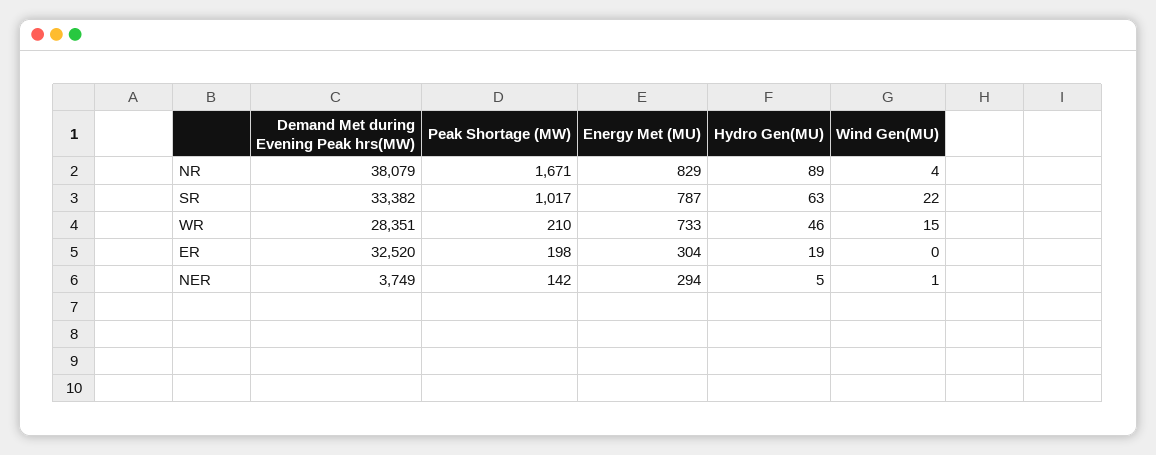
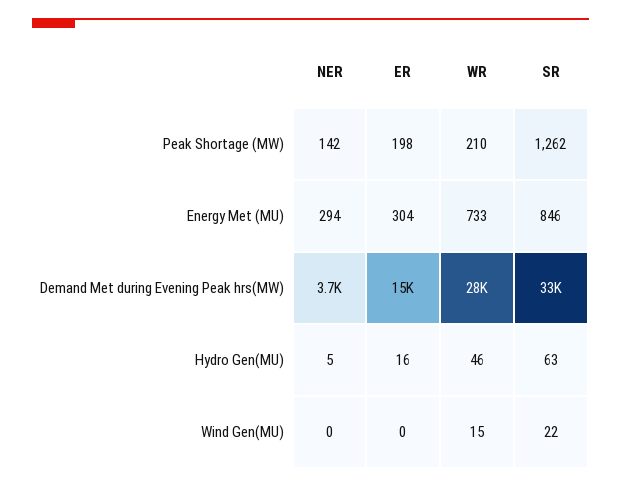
  {
    "Demand Met during Evening Peak hrs(MW)": {
-     "NR": 38079,
      "SR": 33382,
      "WR": 28351,
-     "ER": 32520,
+     "ER": 15000,
      "NER": 3749
    },
    "Peak Shortage (MW)": {
-     "NR": 1671,
-     "SR": 1017,
+     "SR": 1262,
      "WR": 210,
      "ER": 198,
      "NER": 142
    },
    "Energy Met (MU)": {
-     "NR": 829,
-     "SR": 787,
+     "SR": 846,
      "WR": 733,
      "ER": 304,
      "NER": 294
    },
    "Hydro Gen(MU)": {
-     "NR": 89,
      "SR": 63,
      "WR": 46,
-     "ER": 19,
+     "ER": 16,
      "NER": 5
    },
    "Wind Gen(MU)": {
-     "NR": 4,
      "SR": 22,
      "WR": 15,
      "ER": 0,
-     "NER": 1
+     "NER": 0
    }
  }

